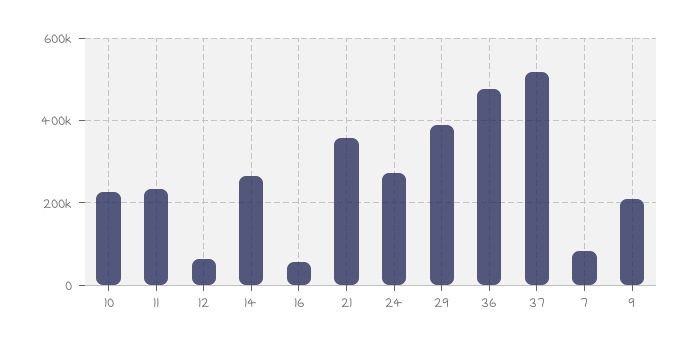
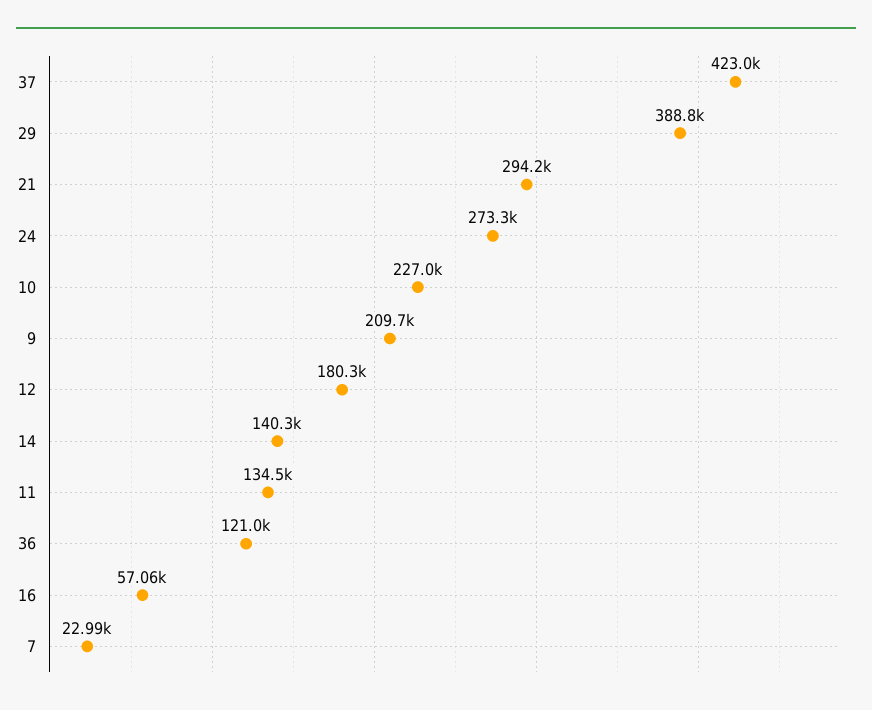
  {
    "10": 227000,
-   "11": 240000,
+   "11": 134500,
-   "12": 60000,
+   "12": 180300,
-   "14": 260000,
+   "14": 140300,
    "16": 57060,
-   "21": 360000,
+   "21": 294200,
    "24": 273300,
    "29": 388800,
-   "36": 480000,
+   "36": 121000,
-   "37": 520000,
+   "37": 423000,
-   "7": 80000,
+   "7": 22990,
    "9": 209700
  }

